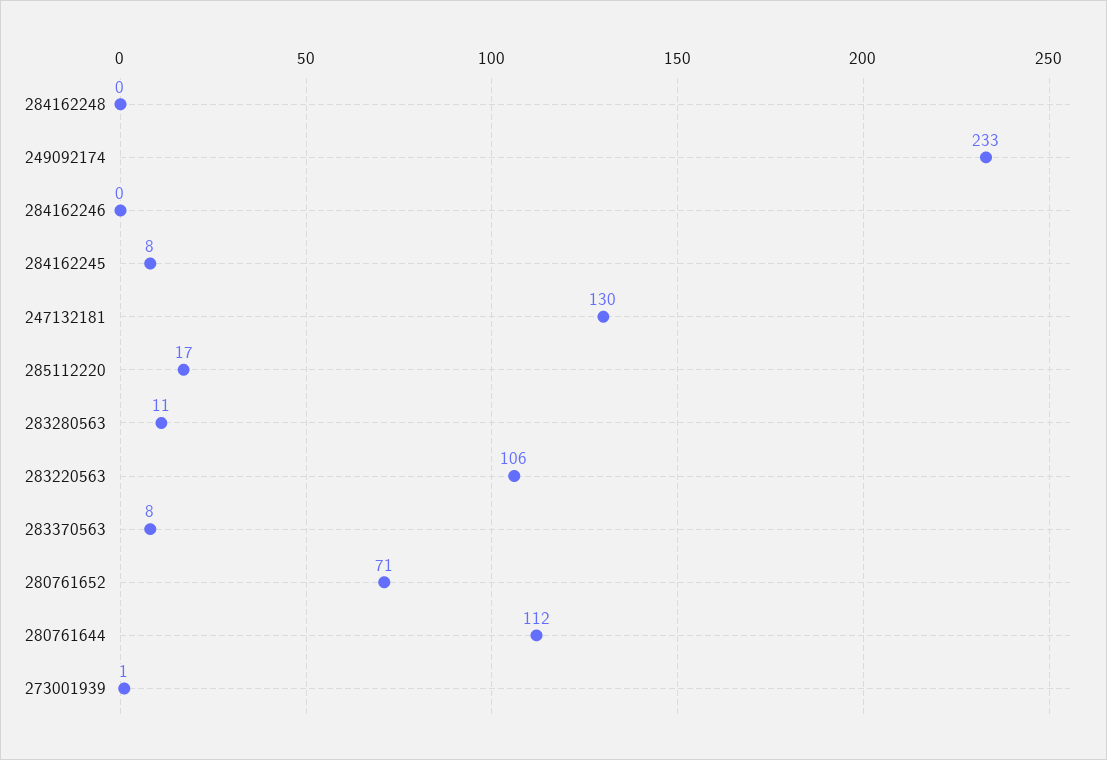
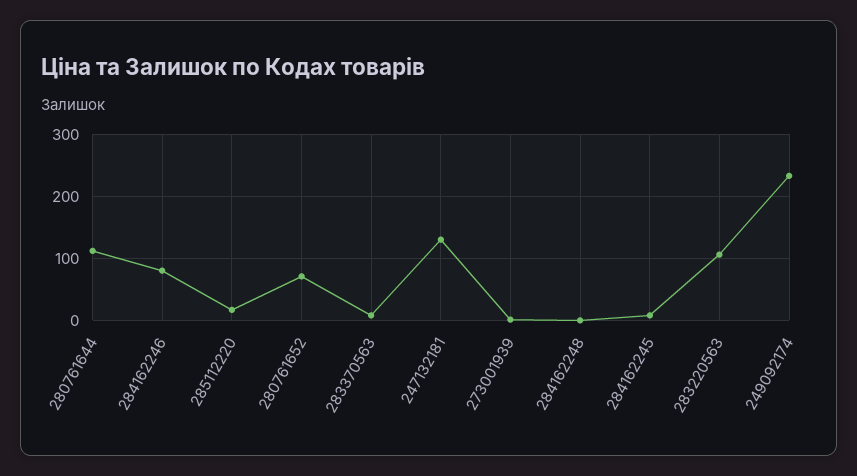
  {
    "284162248": 0,
    "249092174": 233,
-   "284162246": 0,
+   "284162246": 80,
    "284162245": 8,
    "247132181": 130,
    "285112220": 17,
-   "283280563": 11,
    "283220563": 106,
    "283370563": 8,
    "280761652": 71,
    "280761644": 112,
    "273001939": 1
  }

